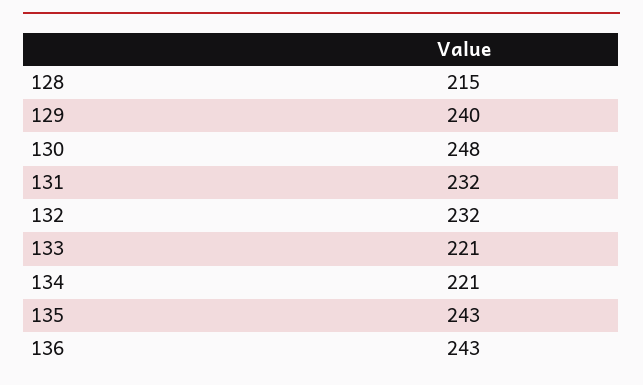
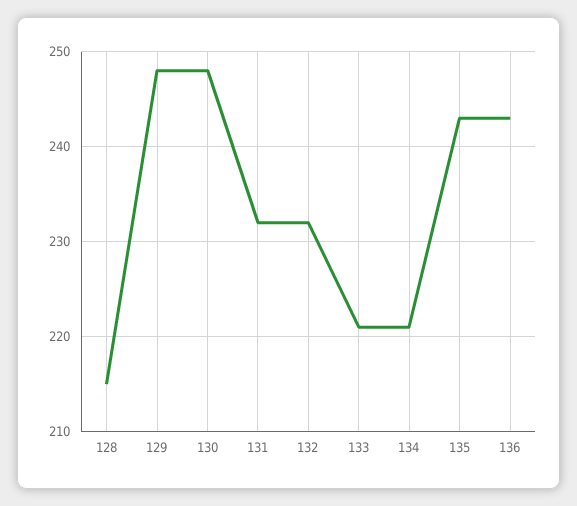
  {
    "128": 215,
-   "129": 240,
+   "129": 248,
    "130": 248,
    "131": 232,
    "132": 232,
    "133": 221,
    "134": 221,
    "135": 243,
    "136": 243
  }

